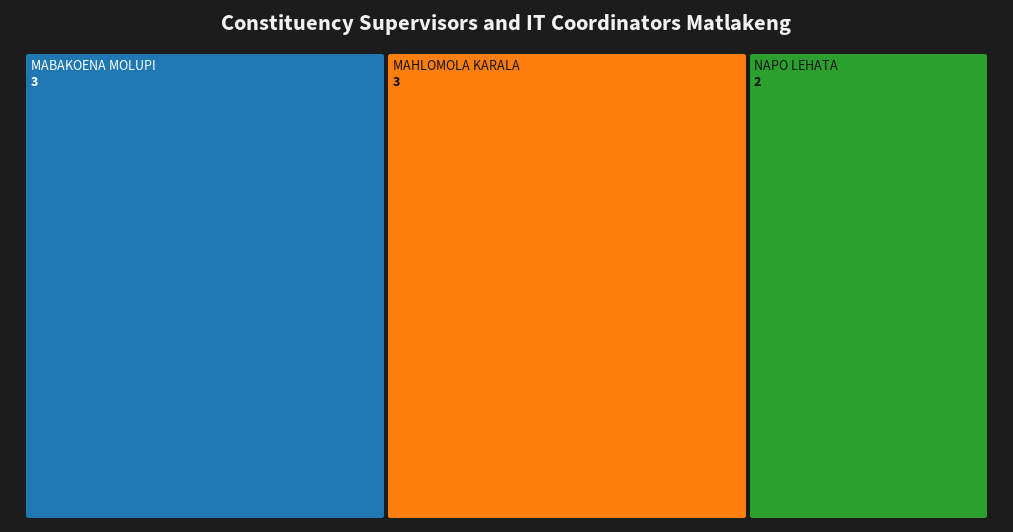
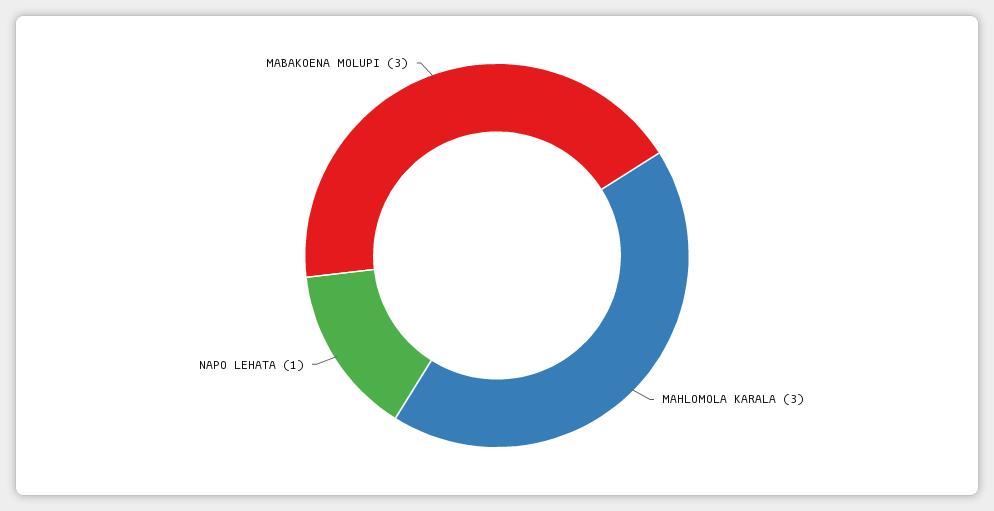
  {
    "MABAKOENA MOLUPI": 3,
    "MAHLOMOLA KARALA": 3,
-   "NAPO LEHATA": 2
+   "NAPO LEHATA": 1
  }

